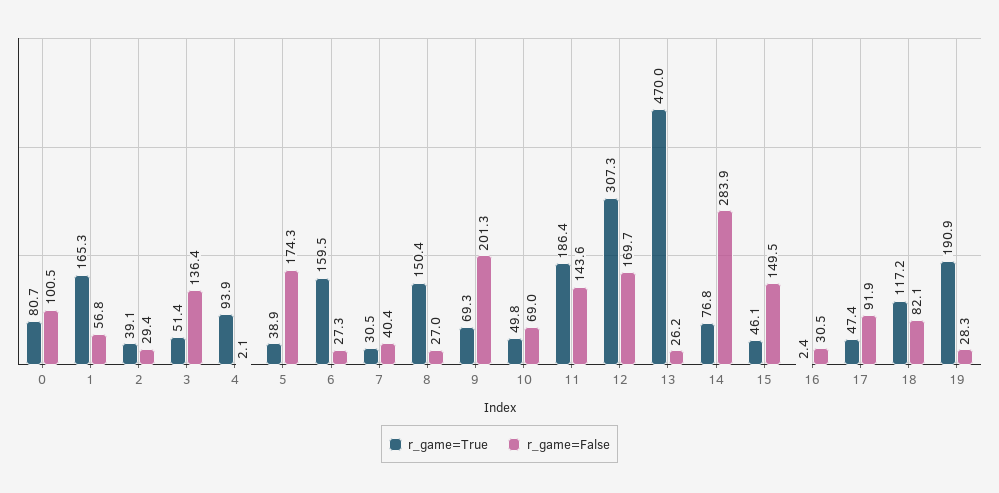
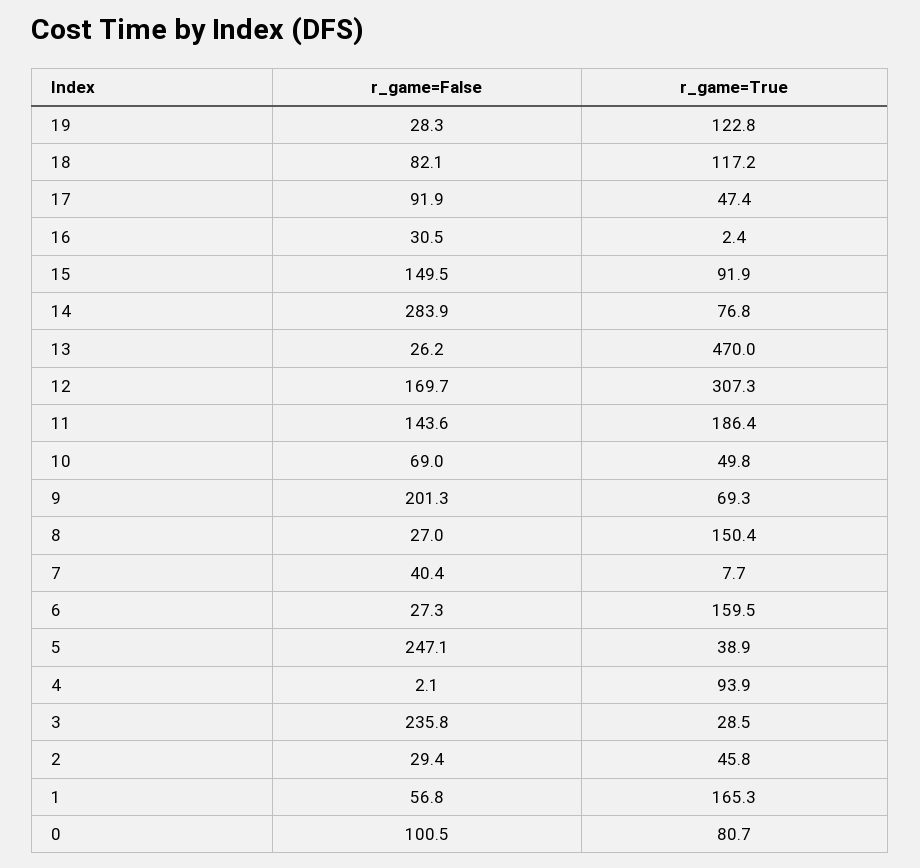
  {
    "r_game=True": {
      "0": 80.7,
      "1": 165.3,
-     "2": 39.1,
+     "2": 45.8,
-     "3": 51.4,
+     "3": 28.5,
      "4": 93.9,
      "5": 38.9,
      "6": 159.5,
-     "7": 30.5,
+     "7": 7.7,
      "8": 150.4,
      "9": 69.3,
      "10": 49.8,
      "11": 186.4,
      "12": 307.3,
      "13": 470,
      "14": 76.8,
-     "15": 46.1,
+     "15": 91.9,
      "16": 2.4,
      "17": 47.4,
      "18": 117.2,
-     "19": 190.9
+     "19": 122.8
    },
    "r_game=False": {
      "0": 100.5,
      "1": 56.8,
      "2": 29.4,
-     "3": 136.4,
+     "3": 235.8,
      "4": 2.1,
-     "5": 174.3,
+     "5": 247.1,
      "6": 27.3,
      "7": 40.4,
      "8": 27,
      "9": 201.3,
      "10": 69,
      "11": 143.6,
      "12": 169.7,
      "13": 26.2,
      "14": 283.9,
      "15": 149.5,
      "16": 30.5,
      "17": 91.9,
      "18": 82.1,
      "19": 28.3
    }
  }

